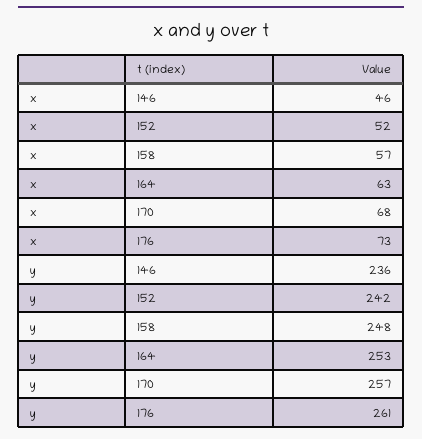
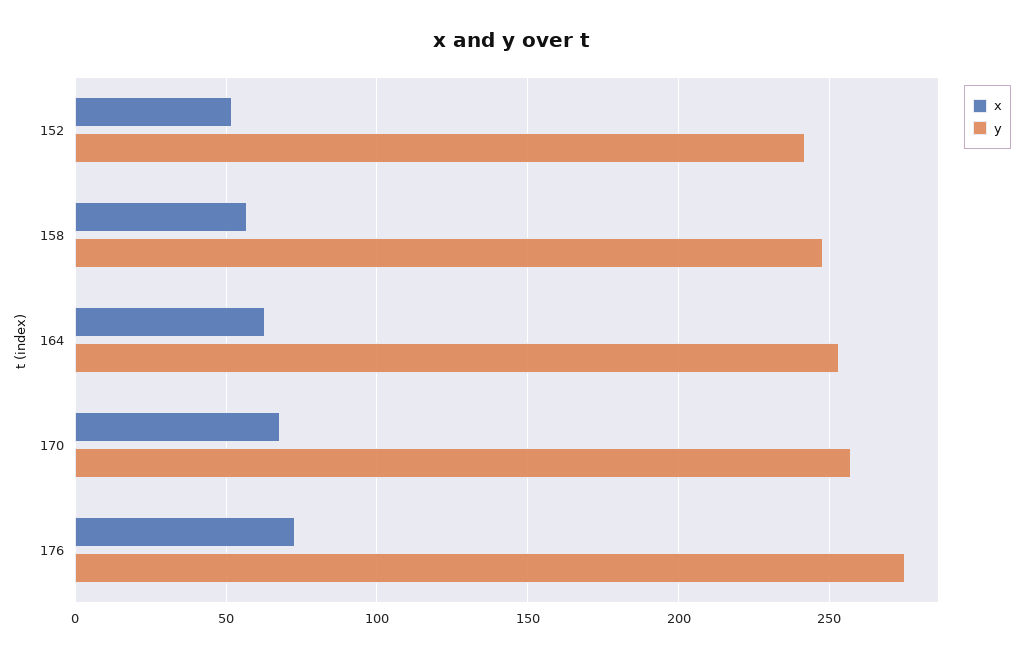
  {
    "x": {
-     "146": 46,
      "152": 52,
      "158": 57,
      "164": 63,
      "170": 68,
      "176": 73
    },
    "y": {
-     "146": 236,
      "152": 242,
      "158": 248,
      "164": 253,
      "170": 257,
-     "176": 261
+     "176": 275
    }
  }

